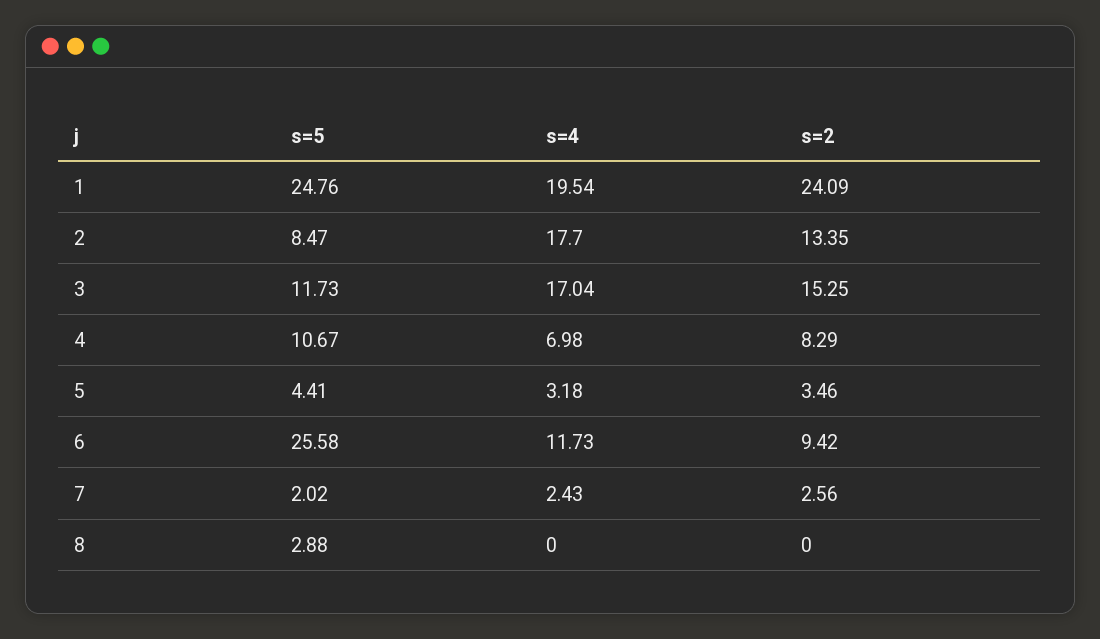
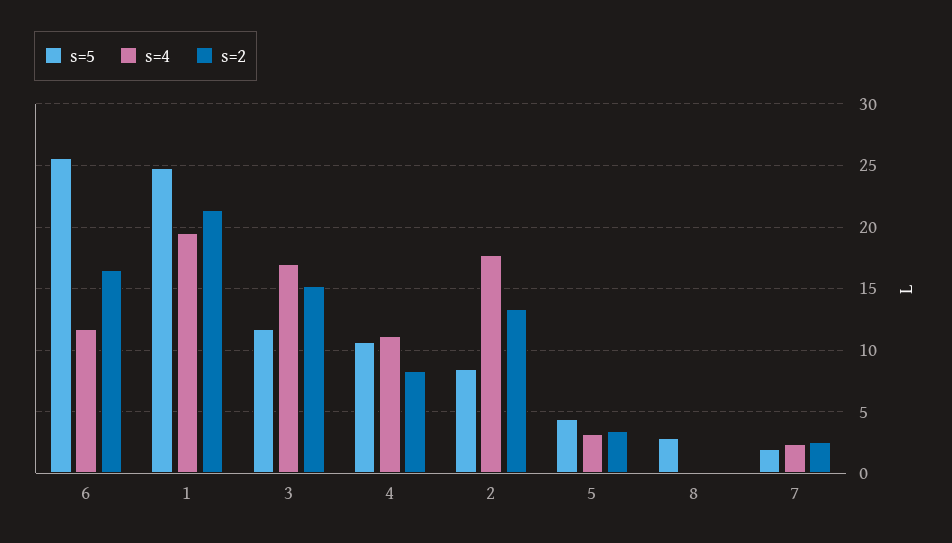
  {
    "s=5": {
      "1": 24.76,
      "2": 8.47,
      "3": 11.73,
      "4": 10.67,
      "5": 4.41,
      "6": 25.58,
      "7": 2.02,
      "8": 2.88
    },
    "s=4": {
      "1": 19.54,
      "2": 17.7,
      "3": 17.04,
-     "4": 6.98,
+     "4": 11,
      "5": 3.18,
      "6": 11.73,
      "7": 2.43,
      "8": 0
    },
    "s=2": {
-     "1": 24.09,
+     "1": 21.5,
      "2": 13.35,
      "3": 15.25,
      "4": 8.29,
      "5": 3.46,
-     "6": 9.42,
+     "6": 16.5,
      "7": 2.56,
      "8": 0
    }
  }

